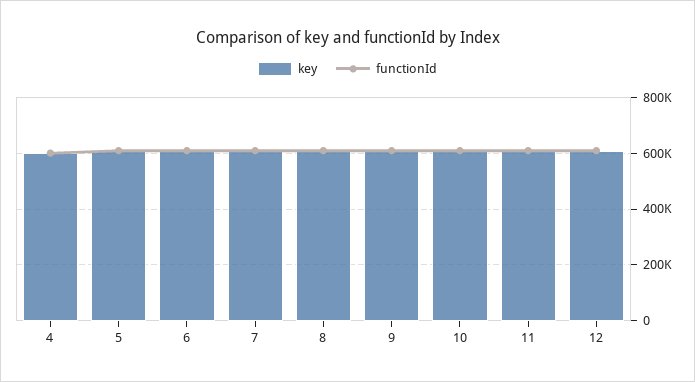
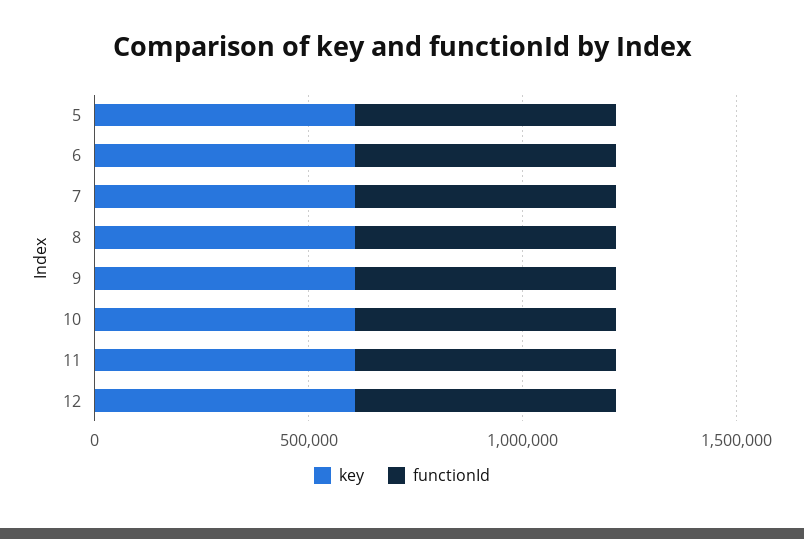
  {
    "key": {
-     "4": 600000,
      "5": 600000,
      "6": 600000,
      "7": 600000,
      "8": 600000,
      "9": 600000,
      "10": 600000,
      "11": 600000,
      "12": 600000
    },
    "functionId": {
-     "4": 600000,
      "5": 600000,
      "6": 600000,
      "7": 600000,
      "8": 600000,
      "9": 600000,
      "10": 600000,
      "11": 600000,
      "12": 600000
    }
  }

